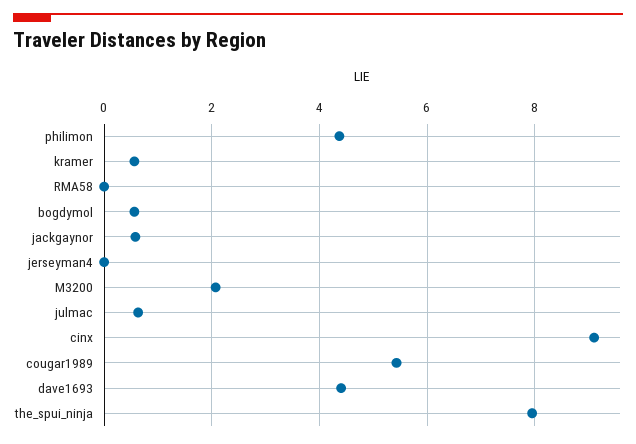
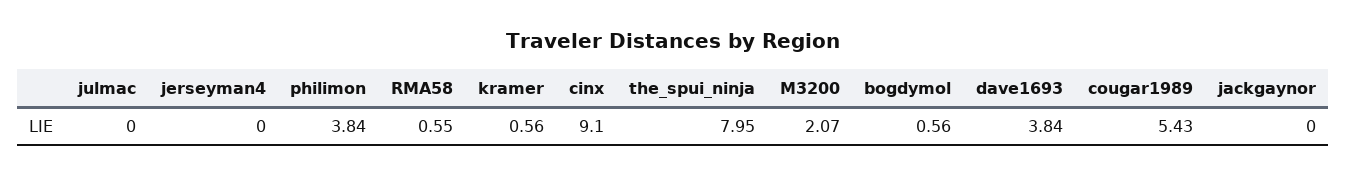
  {
-   "philimon": 4.4,
+   "philimon": 3.84,
    "kramer": 0.56,
-   "RMA58": 0,
+   "RMA58": 0.55,
    "bogdymol": 0.56,
-   "jackgaynor": 0.6,
+   "jackgaynor": 0,
    "jerseyman4": 0,
    "M3200": 2.07,
-   "julmac": 0.6,
+   "julmac": 0,
    "cinx": 9.1,
    "cougar1989": 5.43,
-   "dave1693": 4.4,
+   "dave1693": 3.84,
    "the_spui_ninja": 7.95
  }

